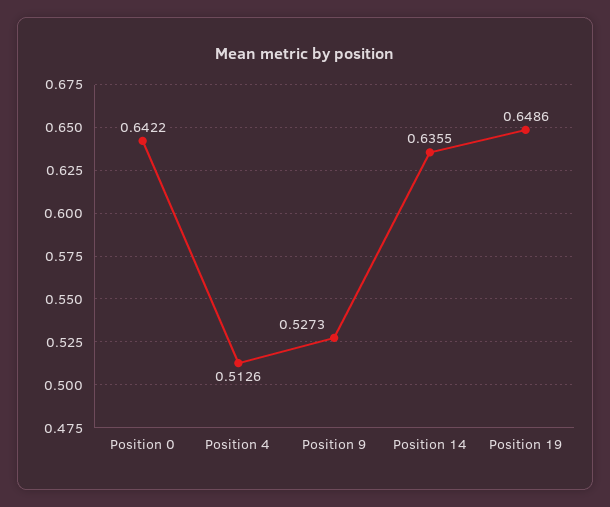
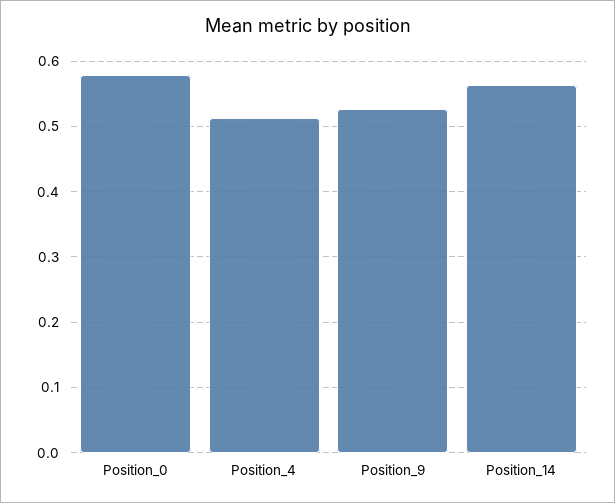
  {
-   "Position 0": 0.6422,
+   "Position 0": 0.58,
    "Position 4": 0.5126,
    "Position 9": 0.5273,
-   "Position 14": 0.6355,
+   "Position 14": 0.56
-   "Position 19": 0.6486
  }

